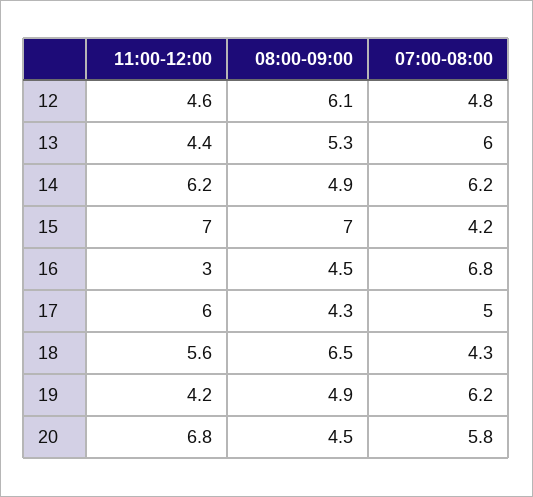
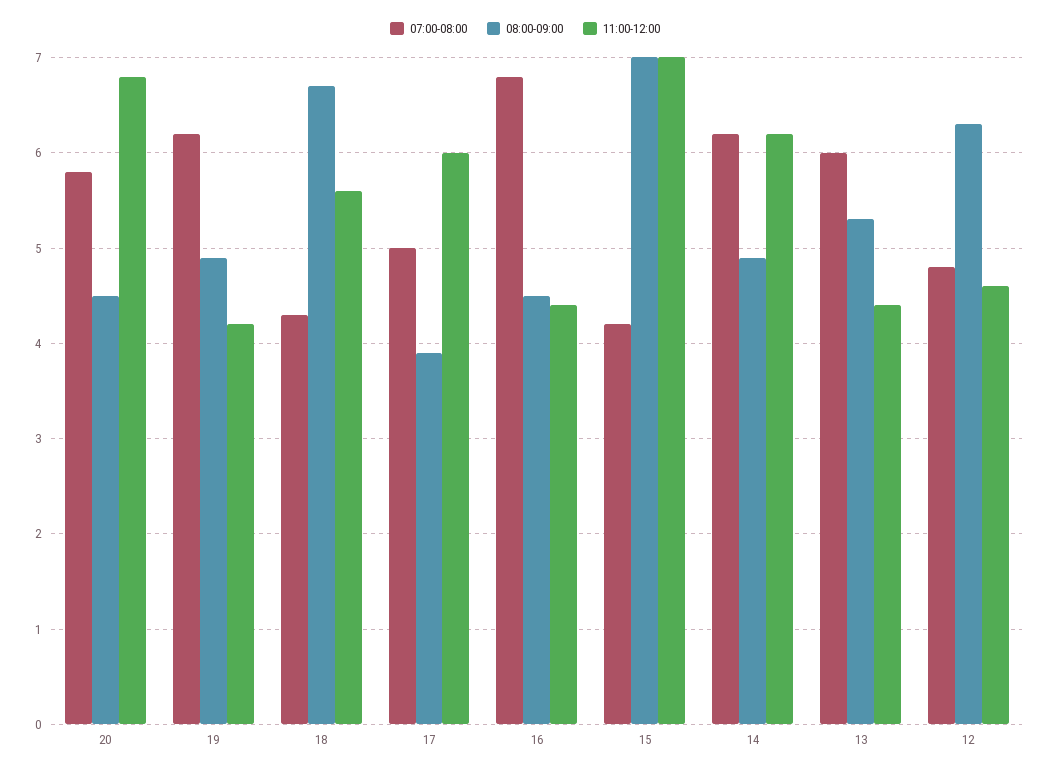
  {
    "11:00-12:00": {
      "12": 4.6,
      "13": 4.4,
      "14": 6.2,
      "15": 7,
-     "16": 3,
+     "16": 4.4,
      "17": 6,
      "18": 5.6,
      "19": 4.2,
      "20": 6.8
    },
    "08:00-09:00": {
-     "12": 6.1,
+     "12": 6.3,
      "13": 5.3,
      "14": 4.9,
      "15": 7,
      "16": 4.5,
-     "17": 4.3,
+     "17": 3.9,
-     "18": 6.5,
+     "18": 6.7,
      "19": 4.9,
      "20": 4.5
    },
    "07:00-08:00": {
      "12": 4.8,
      "13": 6,
      "14": 6.2,
      "15": 4.2,
      "16": 6.8,
      "17": 5,
      "18": 4.3,
      "19": 6.2,
      "20": 5.8
    }
  }

